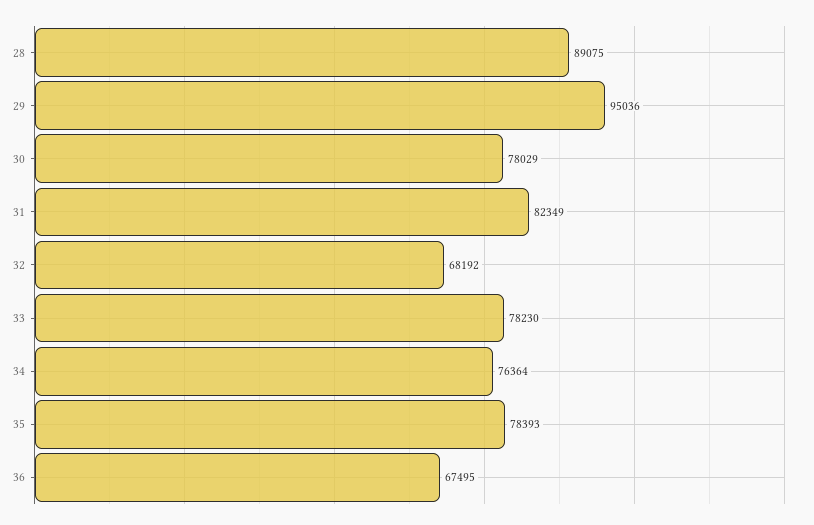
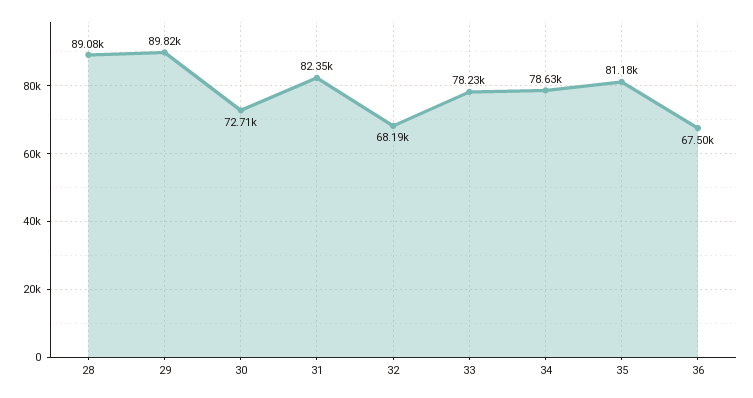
  {
    "28": 89075,
-   "29": 95036,
+   "29": 89820,
-   "30": 78029,
+   "30": 72710,
    "31": 82349,
    "32": 68192,
    "33": 78230,
-   "34": 76364,
+   "34": 78630,
-   "35": 78393,
+   "35": 81180,
    "36": 67495
  }

